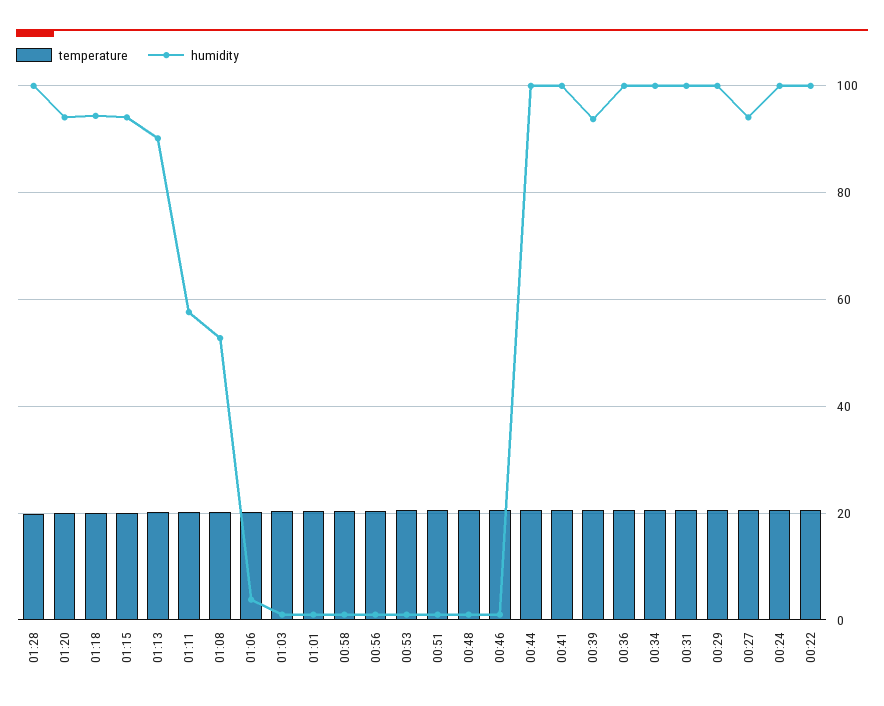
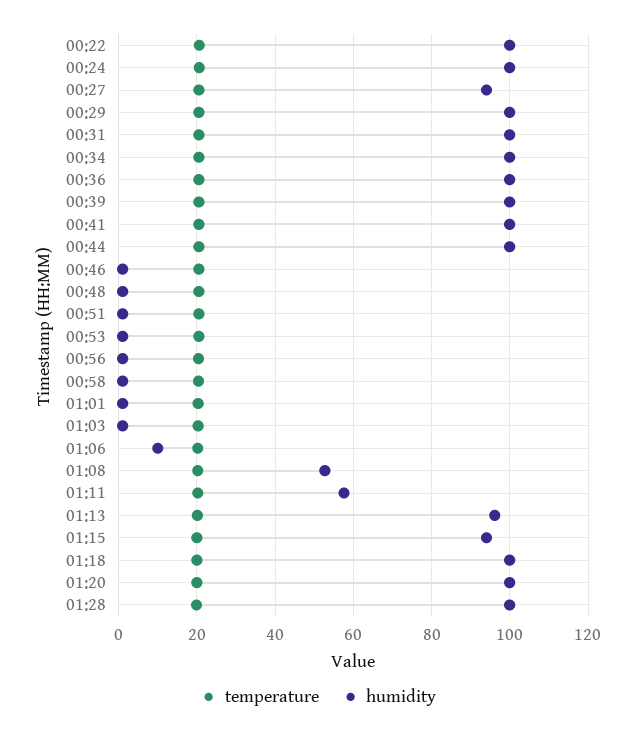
  {
    "temperature": {
      "01:28": 20,
      "01:20": 20,
      "01:18": 20,
      "01:15": 20,
      "01:13": 20,
      "01:11": 20,
      "01:08": 20,
      "01:06": 20,
      "01:03": 20,
      "01:01": 20,
      "00:58": 20,
      "00:56": 20,
      "00:53": 20,
      "00:51": 20,
      "00:48": 20,
      "00:46": 20,
      "00:44": 20,
      "00:41": 20,
      "00:39": 20,
      "00:36": 20,
      "00:34": 20,
      "00:31": 20,
      "00:29": 20,
      "00:27": 20,
      "00:24": 20,
      "00:22": 20
    },
    "humidity": {
      "01:28": 100,
-     "01:20": 94,
+     "01:20": 100,
-     "01:18": 94,
+     "01:18": 100,
      "01:15": 94,
-     "01:13": 90,
+     "01:13": 96,
      "01:11": 58,
      "01:08": 52,
-     "01:06": 4,
+     "01:06": 10,
      "01:03": 2,
      "01:01": 2,
      "00:58": 2,
      "00:56": 2,
      "00:53": 2,
      "00:51": 2,
      "00:48": 2,
      "00:46": 2,
      "00:44": 100,
      "00:41": 100,
-     "00:39": 94,
+     "00:39": 100,
      "00:36": 100,
      "00:34": 100,
      "00:31": 100,
      "00:29": 100,
      "00:27": 94,
      "00:24": 100,
      "00:22": 100
    }
  }

